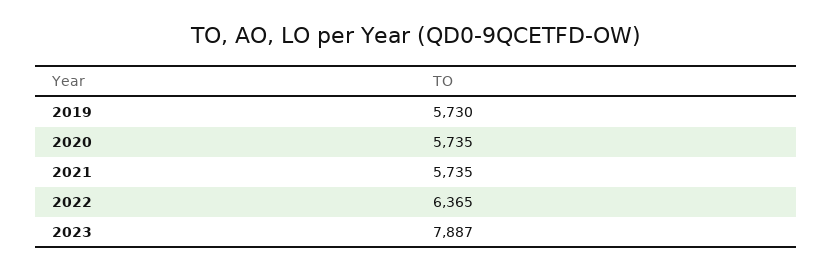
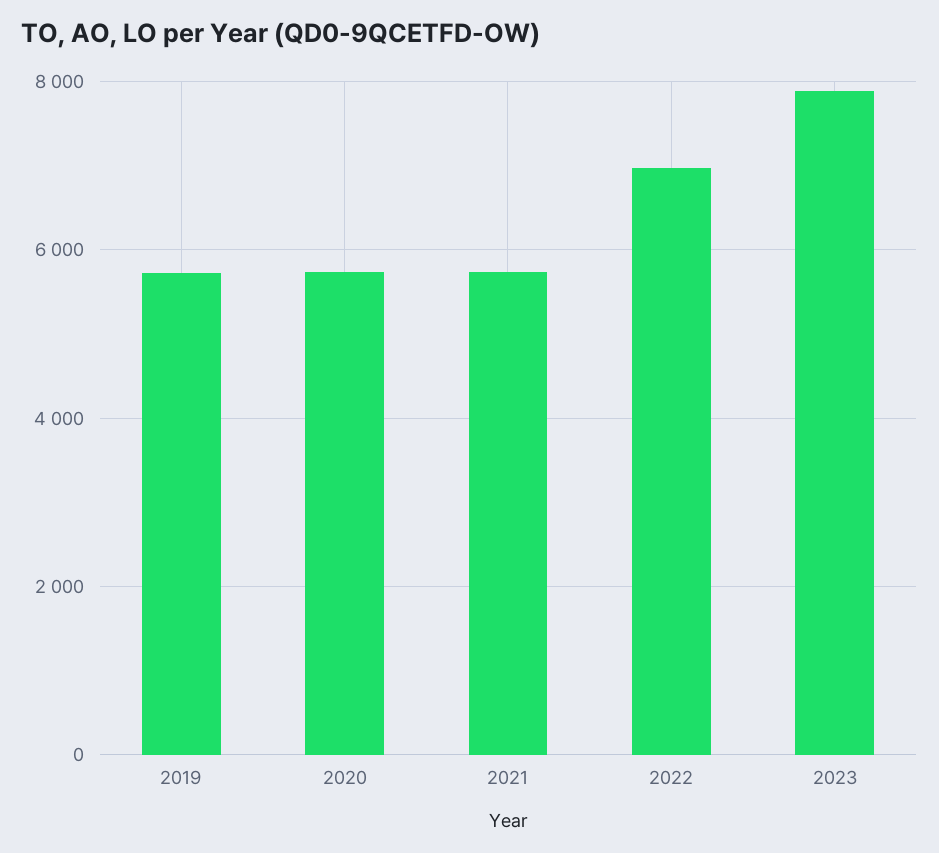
  {
    "2019": 5730,
    "2020": 5735,
    "2021": 5735,
-   "2022": 6365,
+   "2022": 7000,
    "2023": 7887
  }

